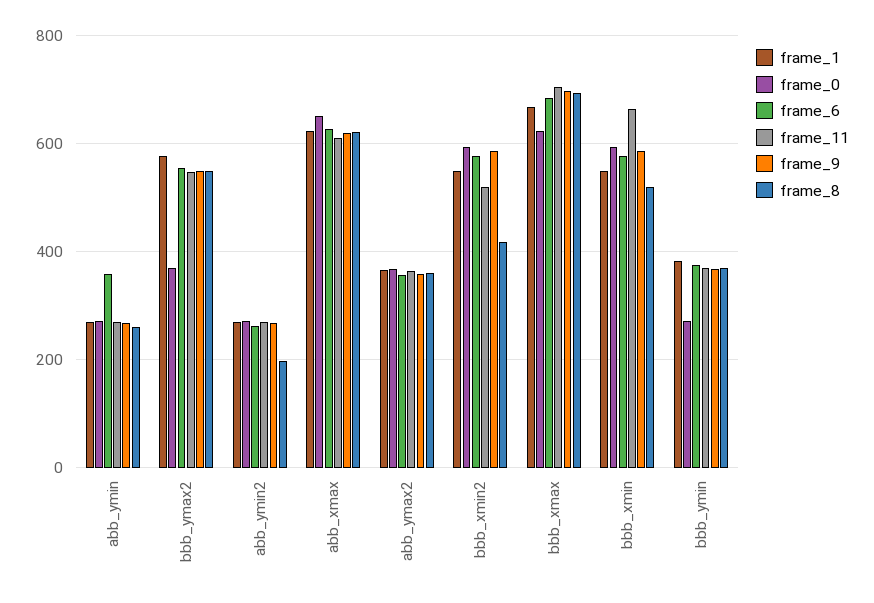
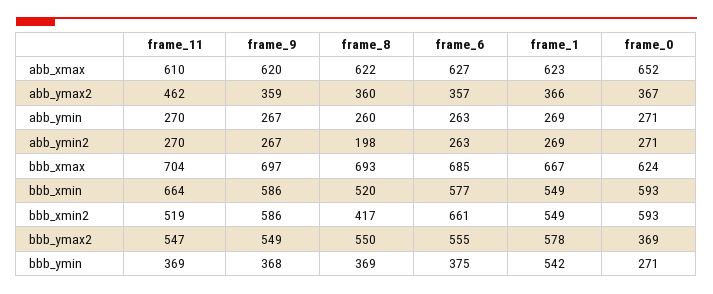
  {
    "frame_1": {
      "abb_ymin": 269,
      "bbb_ymax2": 578,
      "abb_ymin2": 269,
      "abb_xmax": 623,
      "abb_ymax2": 366,
      "bbb_xmin2": 549,
      "bbb_xmax": 667,
      "bbb_xmin": 549,
-     "bbb_ymin": 380
+     "bbb_ymin": 542
    },
    "frame_0": {
      "abb_ymin": 271,
      "bbb_ymax2": 369,
      "abb_ymin2": 271,
      "abb_xmax": 652,
      "abb_ymax2": 367,
      "bbb_xmin2": 593,
      "bbb_xmax": 624,
      "bbb_xmin": 593,
      "bbb_ymin": 271
    },
    "frame_6": {
-     "abb_ymin": 360,
+     "abb_ymin": 263,
      "bbb_ymax2": 555,
      "abb_ymin2": 263,
      "abb_xmax": 627,
      "abb_ymax2": 357,
-     "bbb_xmin2": 580,
+     "bbb_xmin2": 661,
      "bbb_xmax": 685,
      "bbb_xmin": 577,
      "bbb_ymin": 375
    },
    "frame_11": {
      "abb_ymin": 270,
      "bbb_ymax2": 547,
      "abb_ymin2": 270,
      "abb_xmax": 610,
-     "abb_ymax2": 360,
+     "abb_ymax2": 462,
      "bbb_xmin2": 519,
      "bbb_xmax": 704,
      "bbb_xmin": 664,
      "bbb_ymin": 369
    },
    "frame_9": {
      "abb_ymin": 267,
      "bbb_ymax2": 549,
      "abb_ymin2": 267,
      "abb_xmax": 620,
      "abb_ymax2": 359,
      "bbb_xmin2": 586,
      "bbb_xmax": 697,
      "bbb_xmin": 586,
      "bbb_ymin": 368
    },
    "frame_8": {
      "abb_ymin": 260,
      "bbb_ymax2": 550,
      "abb_ymin2": 198,
      "abb_xmax": 622,
      "abb_ymax2": 360,
      "bbb_xmin2": 417,
      "bbb_xmax": 693,
      "bbb_xmin": 520,
      "bbb_ymin": 369
    }
  }

